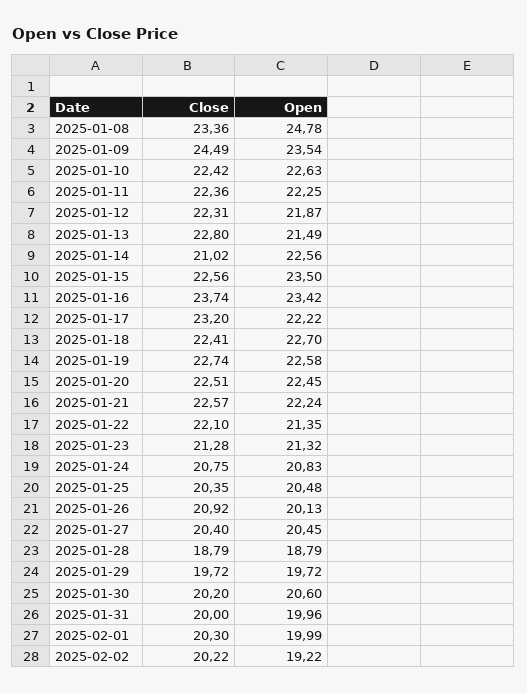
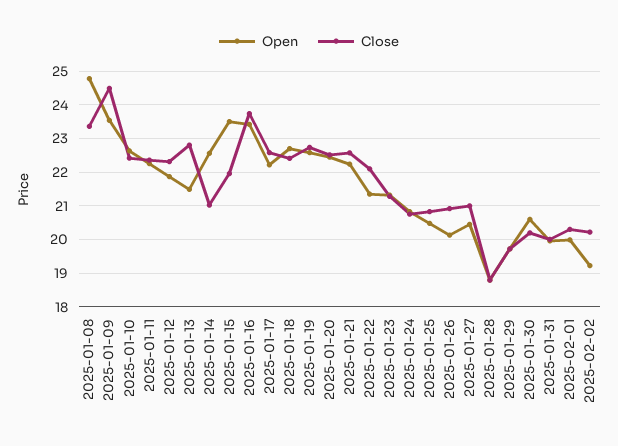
  {
    "Close": {
      "2025-01-08": 23.36,
      "2025-01-09": 24.49,
      "2025-01-10": 22.42,
      "2025-01-11": 22.36,
      "2025-01-12": 22.31,
      "2025-01-13": 22.8,
      "2025-01-14": 21.02,
-     "2025-01-15": 22.56,
+     "2025-01-15": 22,
      "2025-01-16": 23.74,
-     "2025-01-17": 23.2,
+     "2025-01-17": 22.6,
      "2025-01-18": 22.41,
      "2025-01-19": 22.74,
      "2025-01-20": 22.51,
      "2025-01-21": 22.57,
      "2025-01-22": 22.1,
      "2025-01-23": 21.28,
      "2025-01-24": 20.75,
-     "2025-01-25": 20.35,
+     "2025-01-25": 20.8,
      "2025-01-26": 20.92,
-     "2025-01-27": 20.4,
+     "2025-01-27": 21,
      "2025-01-28": 18.79,
      "2025-01-29": 19.72,
      "2025-01-30": 20.2,
      "2025-01-31": 20,
      "2025-02-01": 20.3,
      "2025-02-02": 20.22
    },
    "Open": {
      "2025-01-08": 24.78,
      "2025-01-09": 23.54,
      "2025-01-10": 22.63,
      "2025-01-11": 22.25,
      "2025-01-12": 21.87,
      "2025-01-13": 21.49,
      "2025-01-14": 22.56,
      "2025-01-15": 23.5,
      "2025-01-16": 23.42,
      "2025-01-17": 22.22,
      "2025-01-18": 22.7,
      "2025-01-19": 22.58,
      "2025-01-20": 22.45,
      "2025-01-21": 22.24,
      "2025-01-22": 21.35,
      "2025-01-23": 21.32,
      "2025-01-24": 20.83,
      "2025-01-25": 20.48,
      "2025-01-26": 20.13,
      "2025-01-27": 20.45,
      "2025-01-28": 18.79,
      "2025-01-29": 19.72,
      "2025-01-30": 20.6,
      "2025-01-31": 19.96,
      "2025-02-01": 19.99,
      "2025-02-02": 19.22
    }
  }

